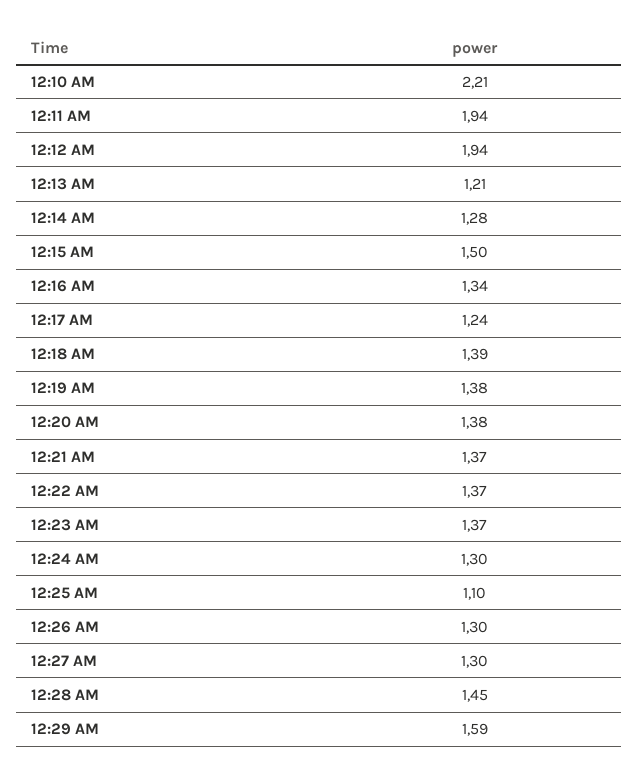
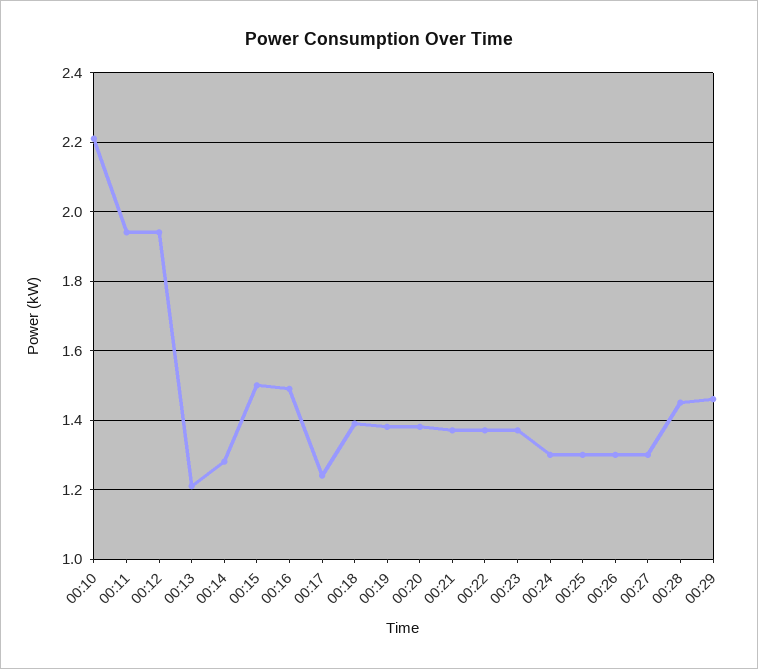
  {
    "12:10 AM": 2.21,
    "12:11 AM": 1.94,
    "12:12 AM": 1.94,
    "12:13 AM": 1.21,
    "12:14 AM": 1.28,
    "12:15 AM": 1.5,
-   "12:16 AM": 1.34,
+   "12:16 AM": 1.5,
    "12:17 AM": 1.24,
    "12:18 AM": 1.39,
    "12:19 AM": 1.38,
    "12:20 AM": 1.38,
    "12:21 AM": 1.37,
    "12:22 AM": 1.37,
    "12:23 AM": 1.37,
    "12:24 AM": 1.3,
-   "12:25 AM": 1.1,
+   "12:25 AM": 1.3,
    "12:26 AM": 1.3,
    "12:27 AM": 1.3,
    "12:28 AM": 1.45,
-   "12:29 AM": 1.59
+   "12:29 AM": 1.45
  }

